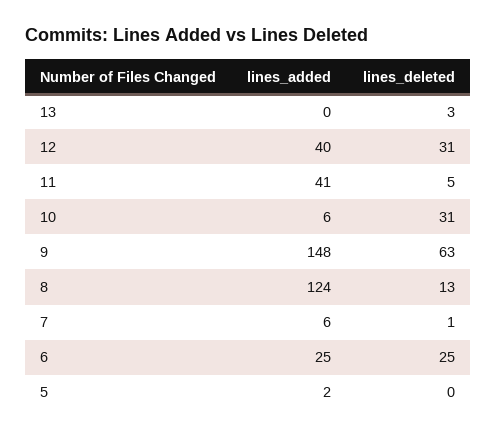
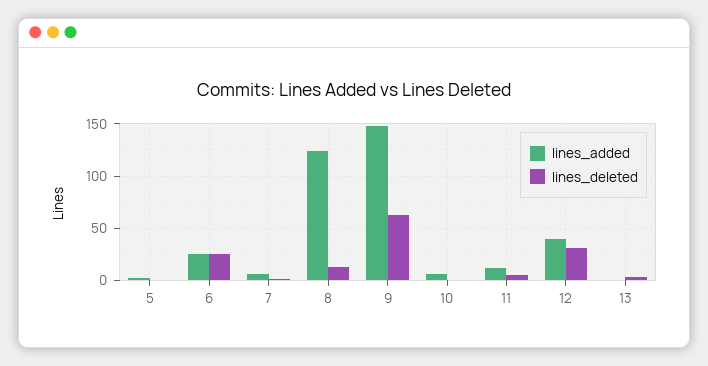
  {
    "lines_added": {
      "13": 0,
      "12": 40,
-     "11": 41,
+     "11": 10,
      "10": 6,
      "9": 148,
      "8": 124,
      "7": 6,
      "6": 25,
      "5": 2
    },
    "lines_deleted": {
      "13": 3,
      "12": 31,
      "11": 5,
-     "10": 31,
+     "10": 0,
      "9": 63,
      "8": 13,
      "7": 1,
      "6": 25,
      "5": 0
    }
  }

